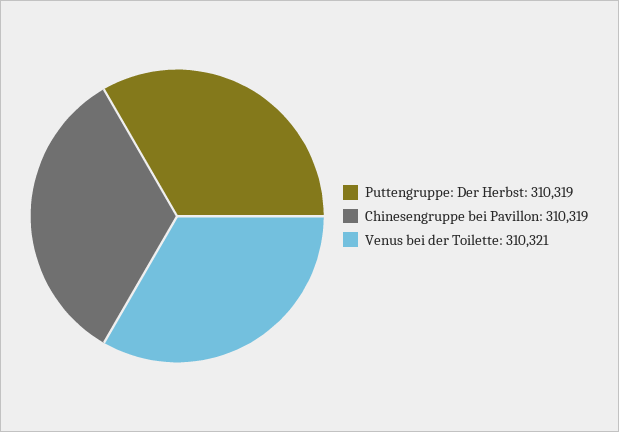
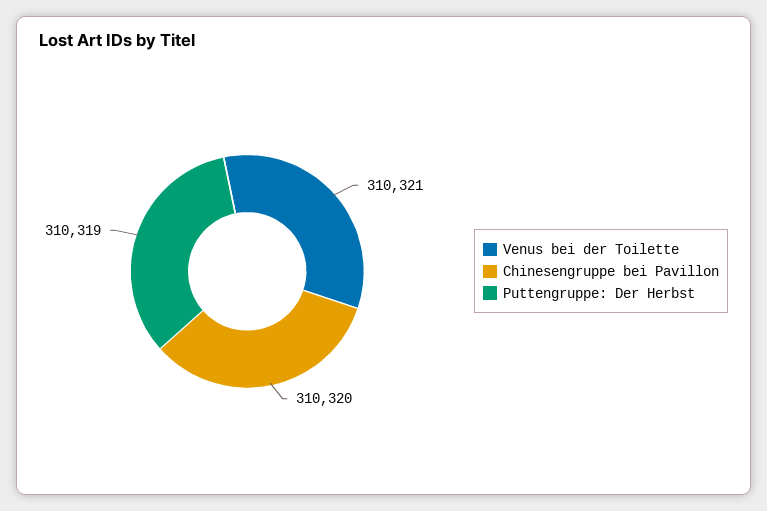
  {
    "Puttengruppe: Der Herbst": 310319,
-   "Chinesengruppe bei Pavillon": 310319,
+   "Chinesengruppe bei Pavillon": 310320,
    "Venus bei der Toilette": 310321
  }

